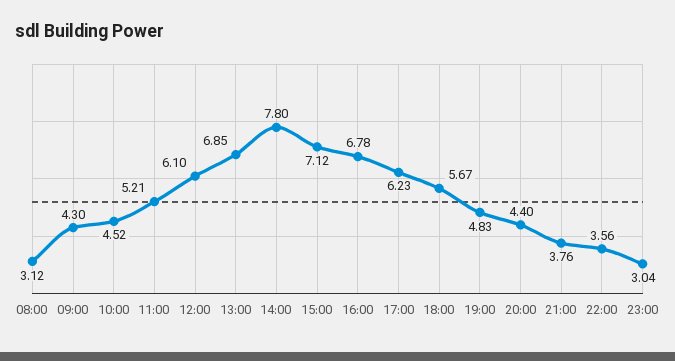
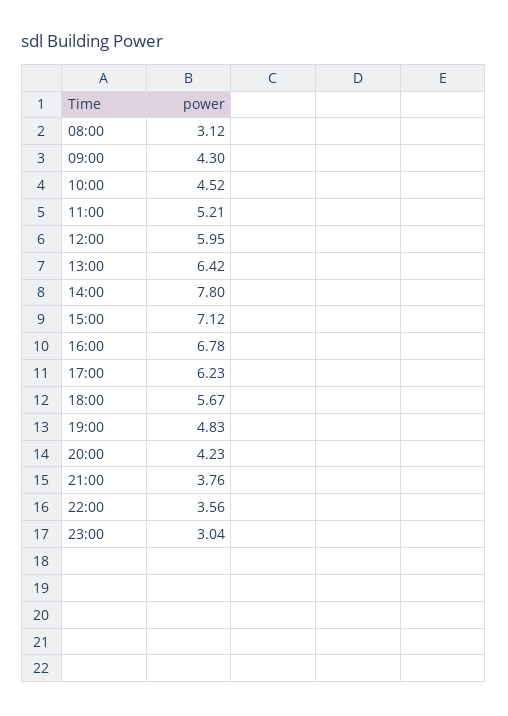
  {
    "08:00": 3.12,
    "09:00": 4.3,
    "10:00": 4.52,
    "11:00": 5.21,
-   "12:00": 6.1,
+   "12:00": 5.95,
-   "13:00": 6.85,
+   "13:00": 6.42,
    "14:00": 7.8,
    "15:00": 7.12,
    "16:00": 6.78,
    "17:00": 6.23,
    "18:00": 5.67,
    "19:00": 4.83,
-   "20:00": 4.4,
+   "20:00": 4.23,
    "21:00": 3.76,
    "22:00": 3.56,
    "23:00": 3.04
  }

